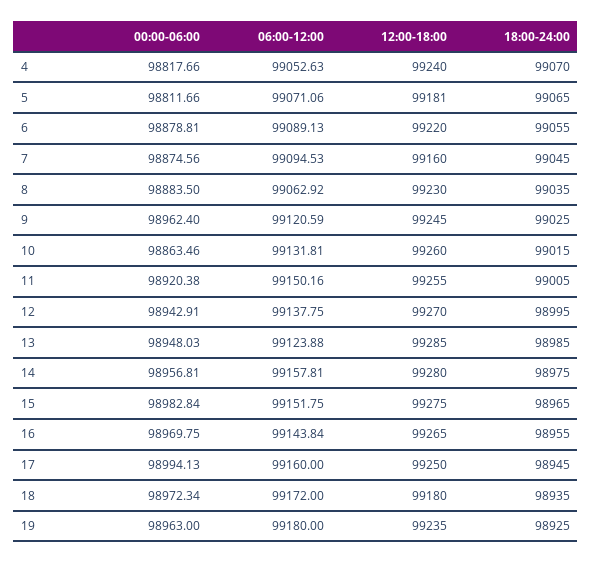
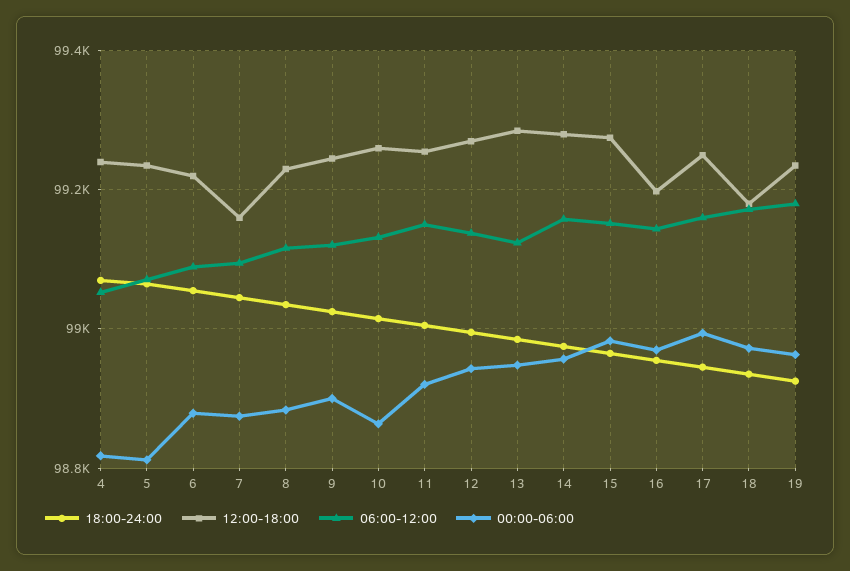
  {
    "00:00-06:00": {
      "4": 98817.66,
      "5": 98811.66,
      "6": 98878.81,
      "7": 98874.56,
      "8": 98883.5,
-     "9": 98962.4,
+     "9": 98900,
      "10": 98863.46,
      "11": 98920.38,
      "12": 98942.91,
      "13": 98948.03,
      "14": 98956.81,
      "15": 98982.84,
      "16": 98969.75,
      "17": 98994.13,
      "18": 98972.34,
      "19": 98963
    },
    "06:00-12:00": {
      "4": 99052.63,
      "5": 99071.06,
      "6": 99089.13,
      "7": 99094.53,
-     "8": 99062.92,
+     "8": 99120,
      "9": 99120.59,
      "10": 99131.81,
      "11": 99150.16,
      "12": 99137.75,
      "13": 99123.88,
      "14": 99157.81,
      "15": 99151.75,
      "16": 99143.84,
      "17": 99160,
      "18": 99172,
      "19": 99180
    },
    "12:00-18:00": {
      "4": 99240,
-     "5": 99181,
+     "5": 99240,
      "6": 99220,
      "7": 99160,
      "8": 99230,
      "9": 99245,
      "10": 99260,
      "11": 99255,
      "12": 99270,
      "13": 99285,
      "14": 99280,
      "15": 99275,
-     "16": 99265,
+     "16": 99200,
      "17": 99250,
      "18": 99180,
      "19": 99235
    },
    "18:00-24:00": {
      "4": 99070,
      "5": 99065,
      "6": 99055,
      "7": 99045,
      "8": 99035,
      "9": 99025,
      "10": 99015,
      "11": 99005,
      "12": 98995,
      "13": 98985,
      "14": 98975,
      "15": 98965,
      "16": 98955,
      "17": 98945,
      "18": 98935,
      "19": 98925
    }
  }

